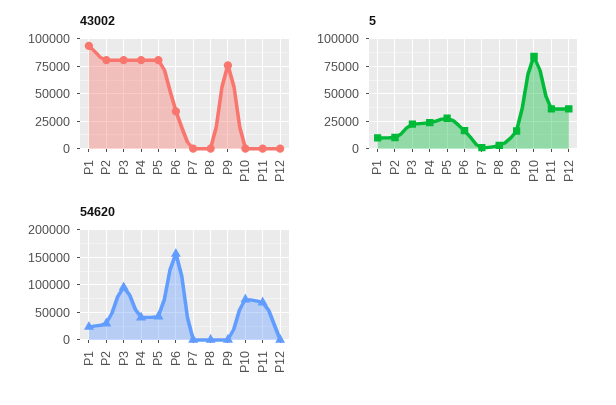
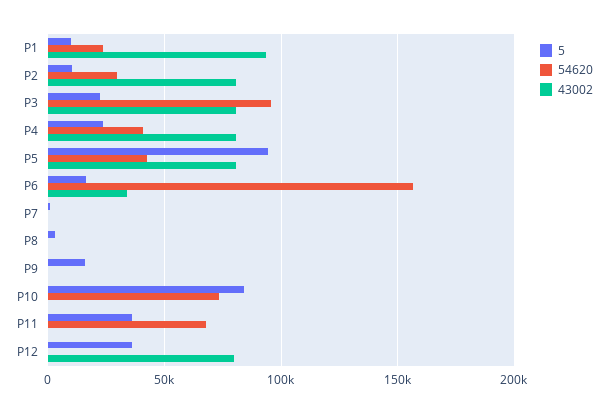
  {
    "43002": {
      "P1": 95000,
      "P2": 80000,
      "P3": 80000,
      "P4": 80000,
      "P5": 80000,
      "P6": 35000,
      "P7": 0,
      "P8": 0,
-     "P9": 75000,
+     "P9": 0,
      "P10": 0,
      "P11": 0,
-     "P12": 0
+     "P12": 80000
    },
    "5": {
      "P1": 10000,
      "P2": 10000,
      "P3": 20000,
      "P4": 25000,
-     "P5": 25000,
+     "P5": 95000,
      "P6": 15000,
      "P7": 0,
      "P8": 5000,
      "P9": 15000,
      "P10": 85000,
      "P11": 35000,
      "P12": 35000
    },
    "54620": {
      "P1": 25000,
      "P2": 30000,
      "P3": 95000,
      "P4": 40000,
      "P5": 45000,
      "P6": 155000,
      "P7": 0,
      "P8": 0,
      "P9": 0,
      "P10": 75000,
      "P11": 70000,
      "P12": 0
    }
  }

